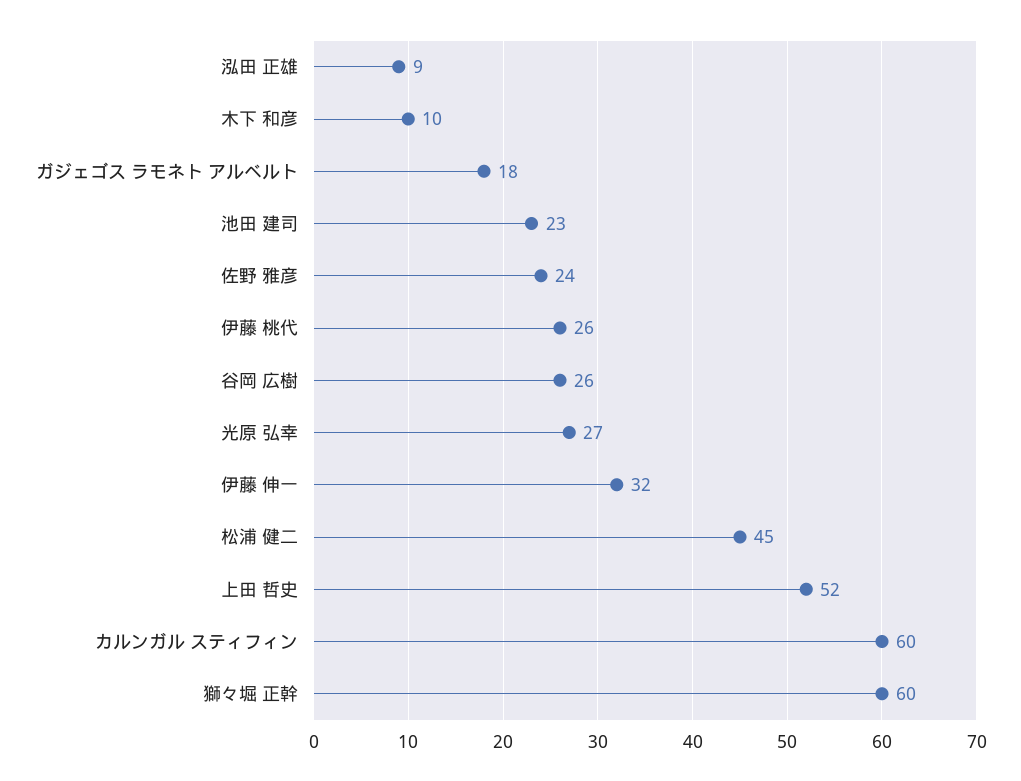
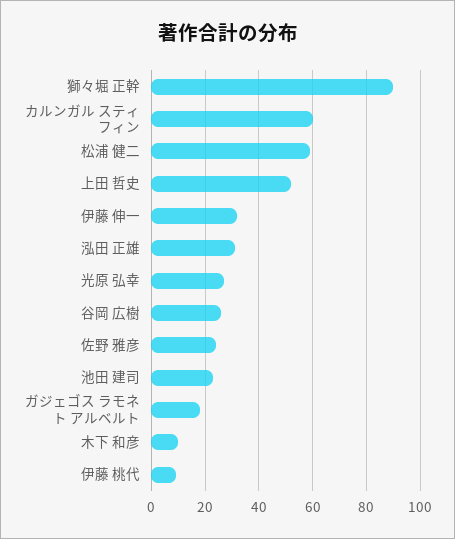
  {
-   "泓田 正雄": 9,
+   "泓田 正雄": 30,
    "木下 和彦": 10,
    "ガジェゴス ラモネト アルベルト": 18,
    "池田 建司": 23,
    "佐野 雅彦": 24,
-   "伊藤 桃代": 26,
+   "伊藤 桃代": 10,
    "谷岡 広樹": 26,
    "光原 弘幸": 27,
    "伊藤 伸一": 32,
-   "松浦 健二": 45,
+   "松浦 健二": 60,
    "上田 哲史": 52,
    "カルンガル スティフィン": 60,
-   "獅々堀 正幹": 60
+   "獅々堀 正幹": 90
  }

